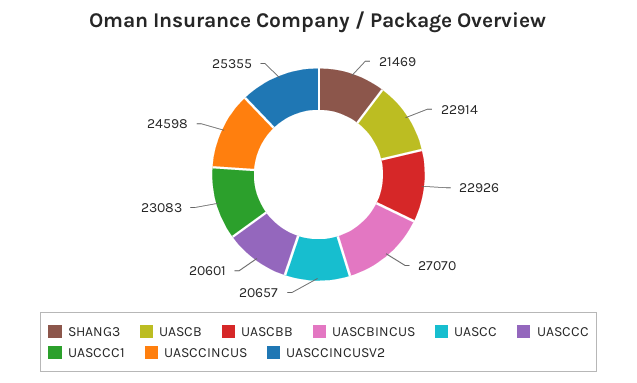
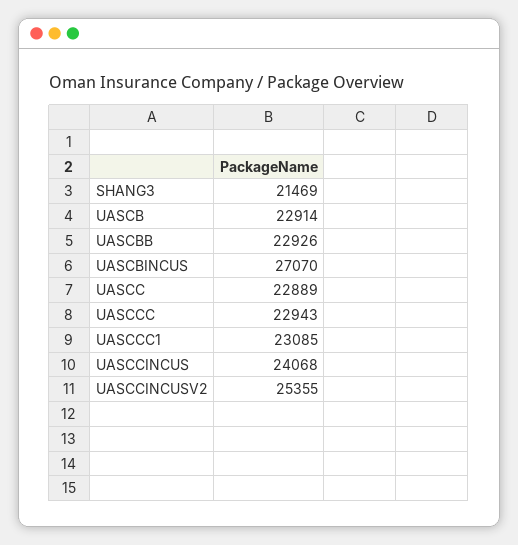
  {
    "SHANG3": 21469,
    "UASCB": 22914,
    "UASCBB": 22926,
    "UASCBINCUS": 27070,
-   "UASCC": 20657,
+   "UASCC": 22889,
-   "UASCCC": 20601,
+   "UASCCC": 22943,
-   "UASCCC1": 23083,
+   "UASCCC1": 23085,
-   "UASCCINCUS": 24598,
+   "UASCCINCUS": 24068,
    "UASCCINCUSV2": 25355
  }

